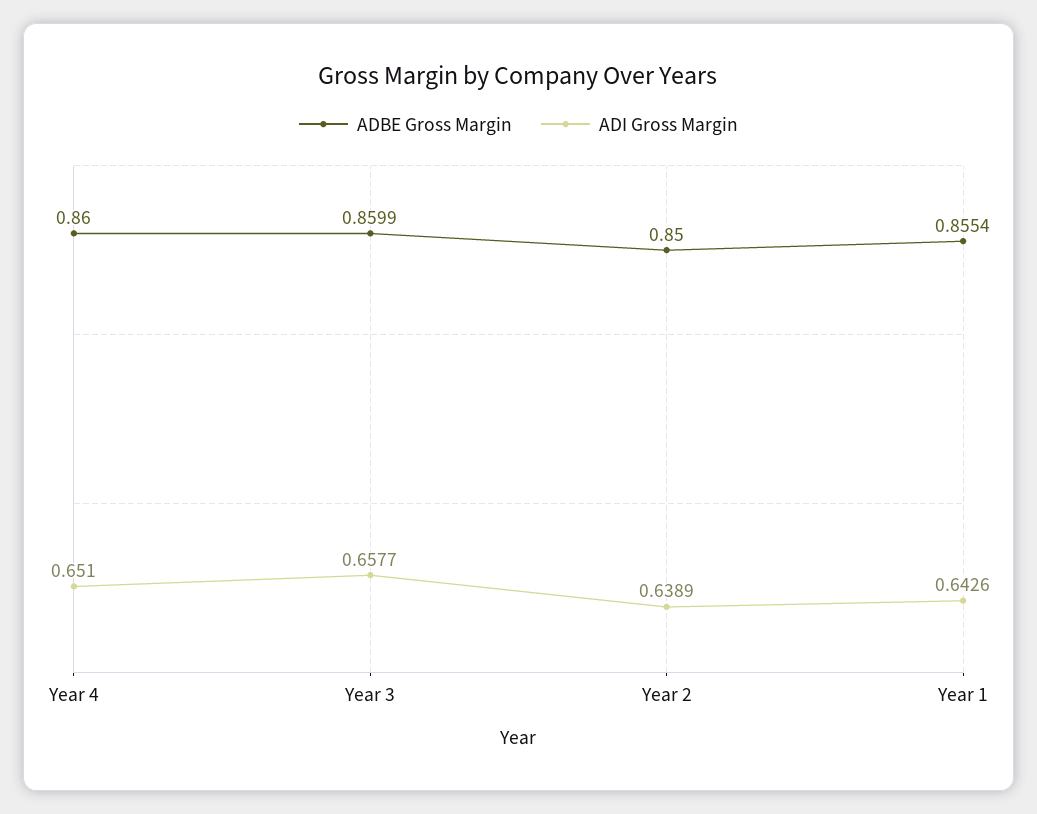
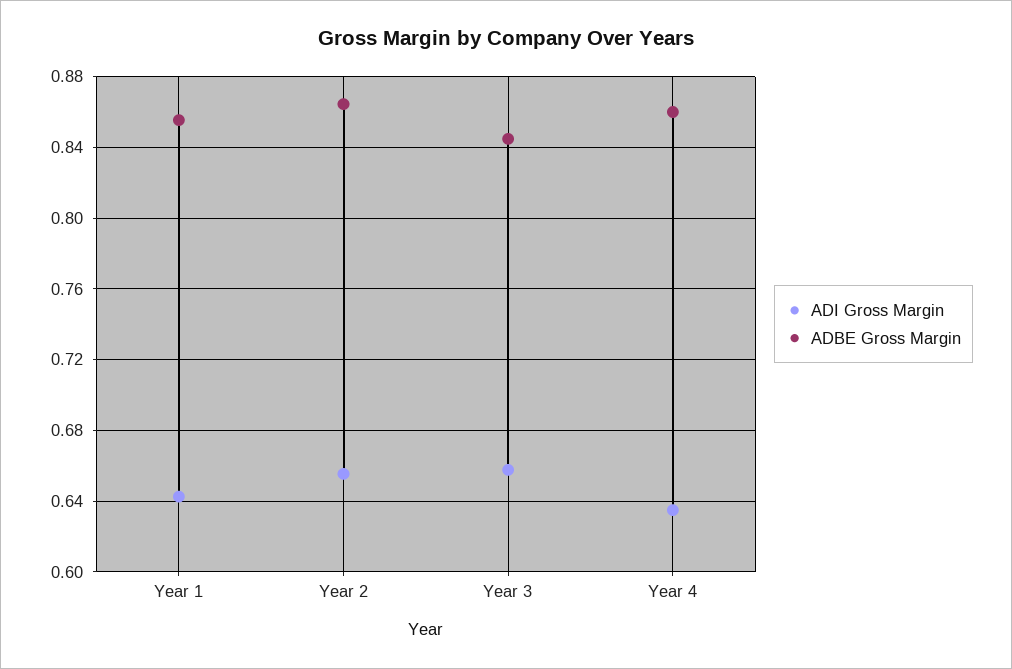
  {
    "ADBE Gross Margin": {
      "Year 4": 0.86,
-     "Year 3": 0.8599,
+     "Year 3": 0.845,
-     "Year 2": 0.85,
+     "Year 2": 0.865,
      "Year 1": 0.8554
    },
    "ADI Gross Margin": {
-     "Year 4": 0.651,
+     "Year 4": 0.635,
      "Year 3": 0.6577,
-     "Year 2": 0.6389,
+     "Year 2": 0.655,
      "Year 1": 0.6426
    }
  }

